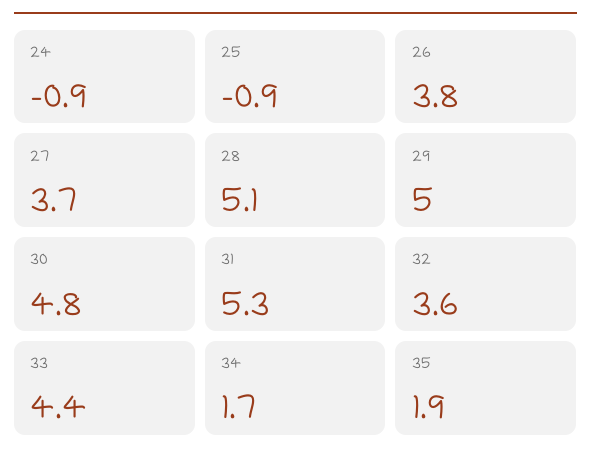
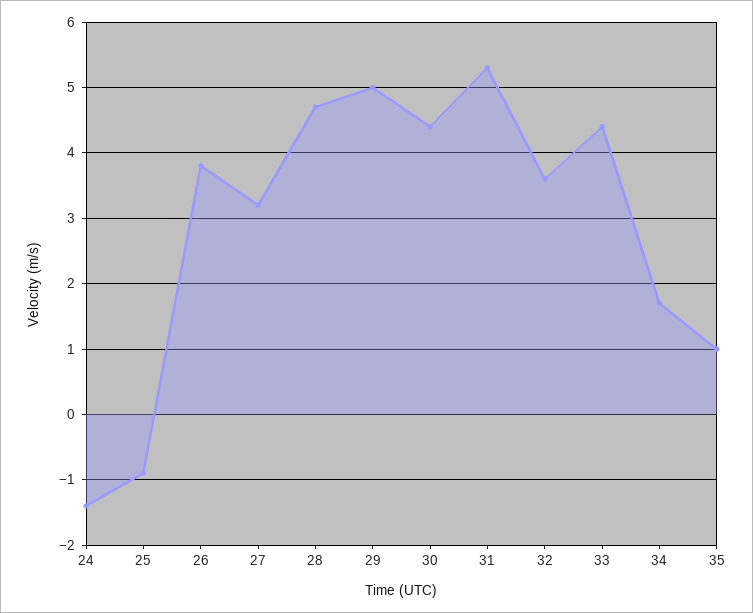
  {
-   "24": -0.9,
+   "24": -1.4,
    "25": -0.9,
    "26": 3.8,
-   "27": 3.7,
+   "27": 3.2,
-   "28": 5.1,
+   "28": 4.7,
    "29": 5,
-   "30": 4.8,
+   "30": 4.4,
    "31": 5.3,
    "32": 3.6,
    "33": 4.4,
    "34": 1.7,
-   "35": 1.9
+   "35": 1
  }

